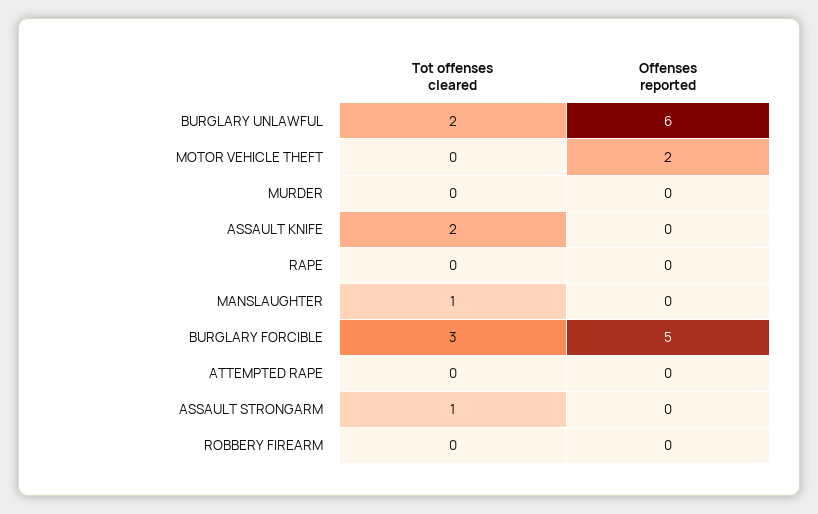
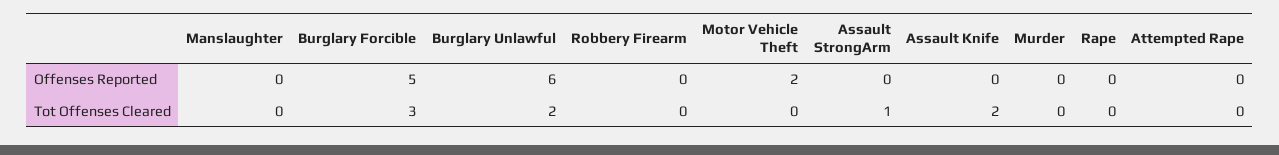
  {
    "Tot offenses cleared": {
      "BURGLARY UNLAWFUL": 2,
      "MOTOR VEHICLE THEFT": 0,
      "MURDER": 0,
      "ASSAULT KNIFE": 2,
      "RAPE": 0,
-     "MANSLAUGHTER": 1,
+     "MANSLAUGHTER": 0,
      "BURGLARY FORCIBLE": 3,
      "ATTEMPTED RAPE": 0,
      "ASSAULT STRONGARM": 1,
      "ROBBERY FIREARM": 0
    },
    "Offenses reported": {
      "BURGLARY UNLAWFUL": 6,
      "MOTOR VEHICLE THEFT": 2,
      "MURDER": 0,
      "ASSAULT KNIFE": 0,
      "RAPE": 0,
      "MANSLAUGHTER": 0,
      "BURGLARY FORCIBLE": 5,
      "ATTEMPTED RAPE": 0,
      "ASSAULT STRONGARM": 0,
      "ROBBERY FIREARM": 0
    }
  }

